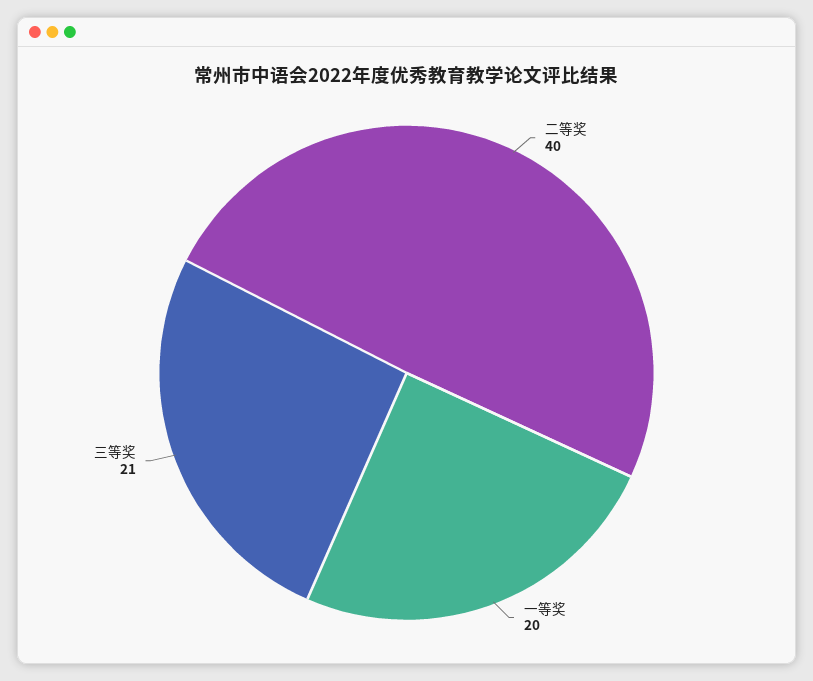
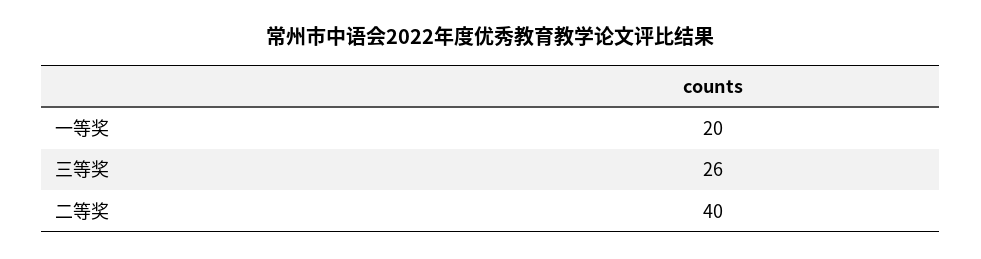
  {
    "二等奖": 40,
    "一等奖": 20,
-   "三等奖": 21
+   "三等奖": 26
  }

